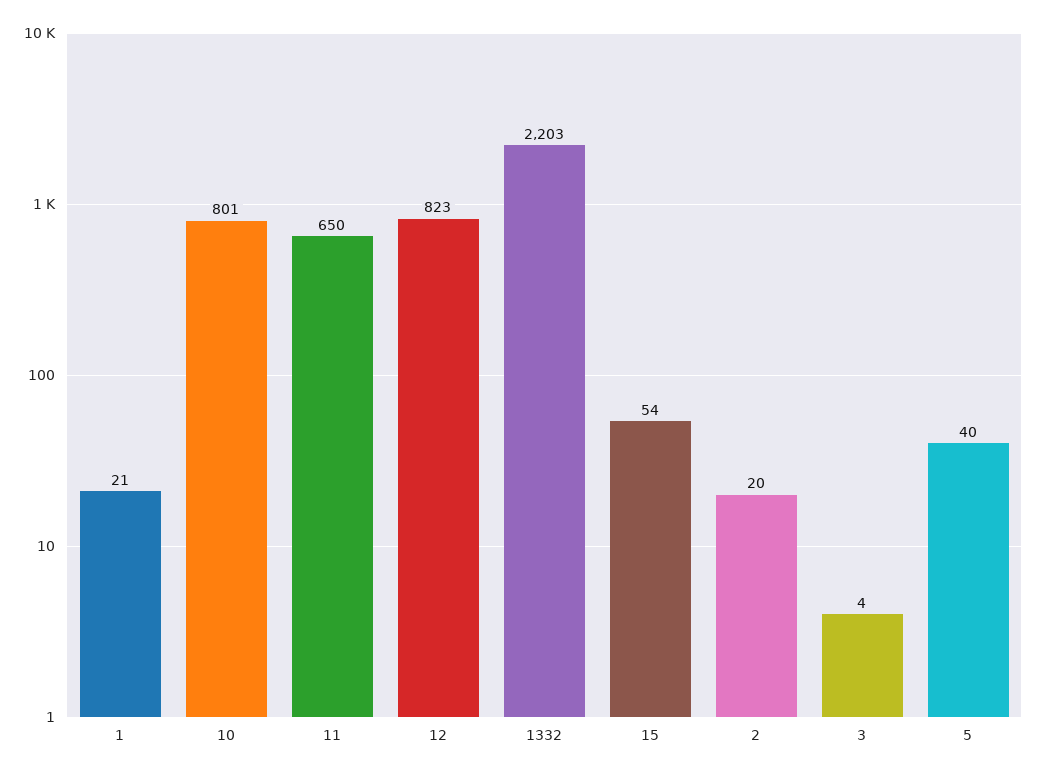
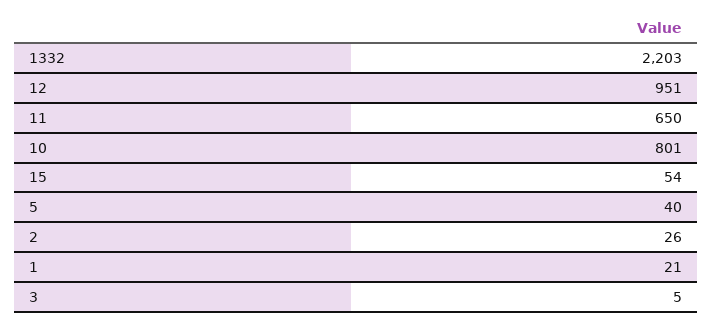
  {
    "1": 21,
    "10": 801,
    "11": 650,
-   "12": 823,
+   "12": 951,
    "1332": 2203,
    "15": 54,
-   "2": 20,
+   "2": 26,
-   "3": 4,
+   "3": 5,
    "5": 40
  }

